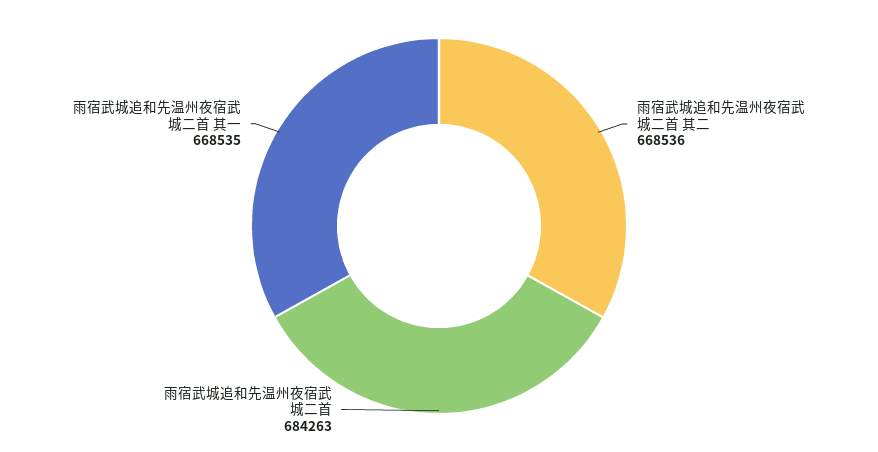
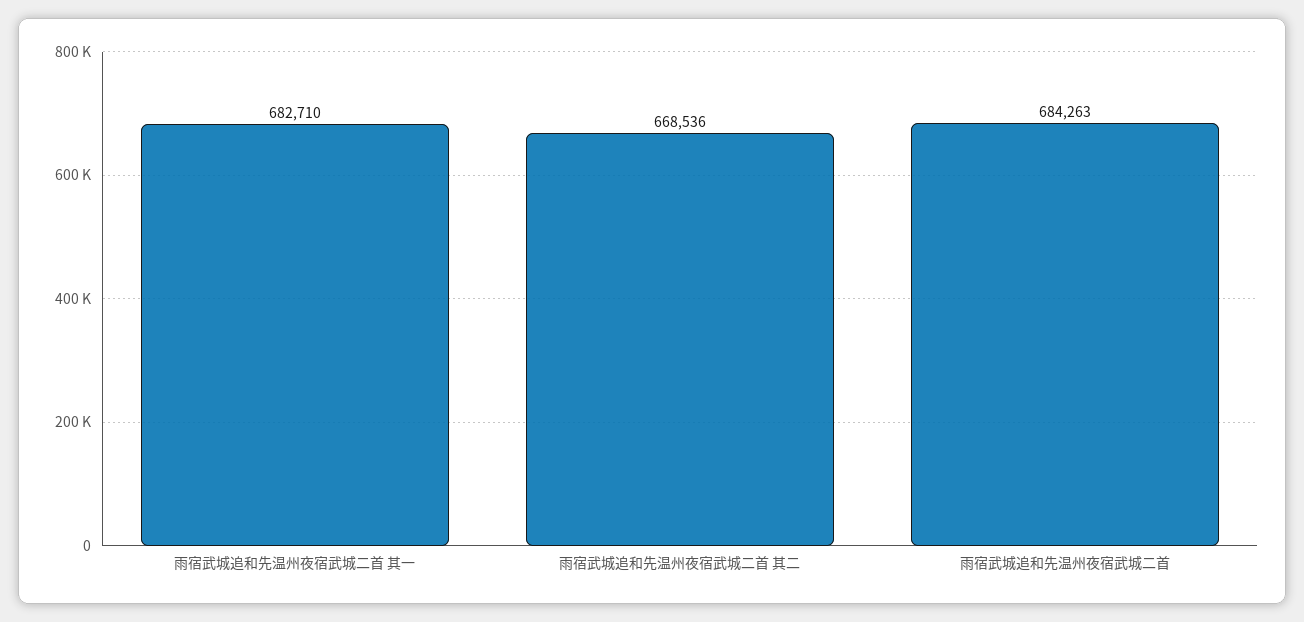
  {
    "雨宿武城追和先温州夜宿武城二首 其二": 668536,
    "雨宿武城追和先温州夜宿武城二首": 684263,
-   "雨宿武城追和先温州夜宿武城二首 其一": 668535
+   "雨宿武城追和先温州夜宿武城二首 其一": 682710
  }

